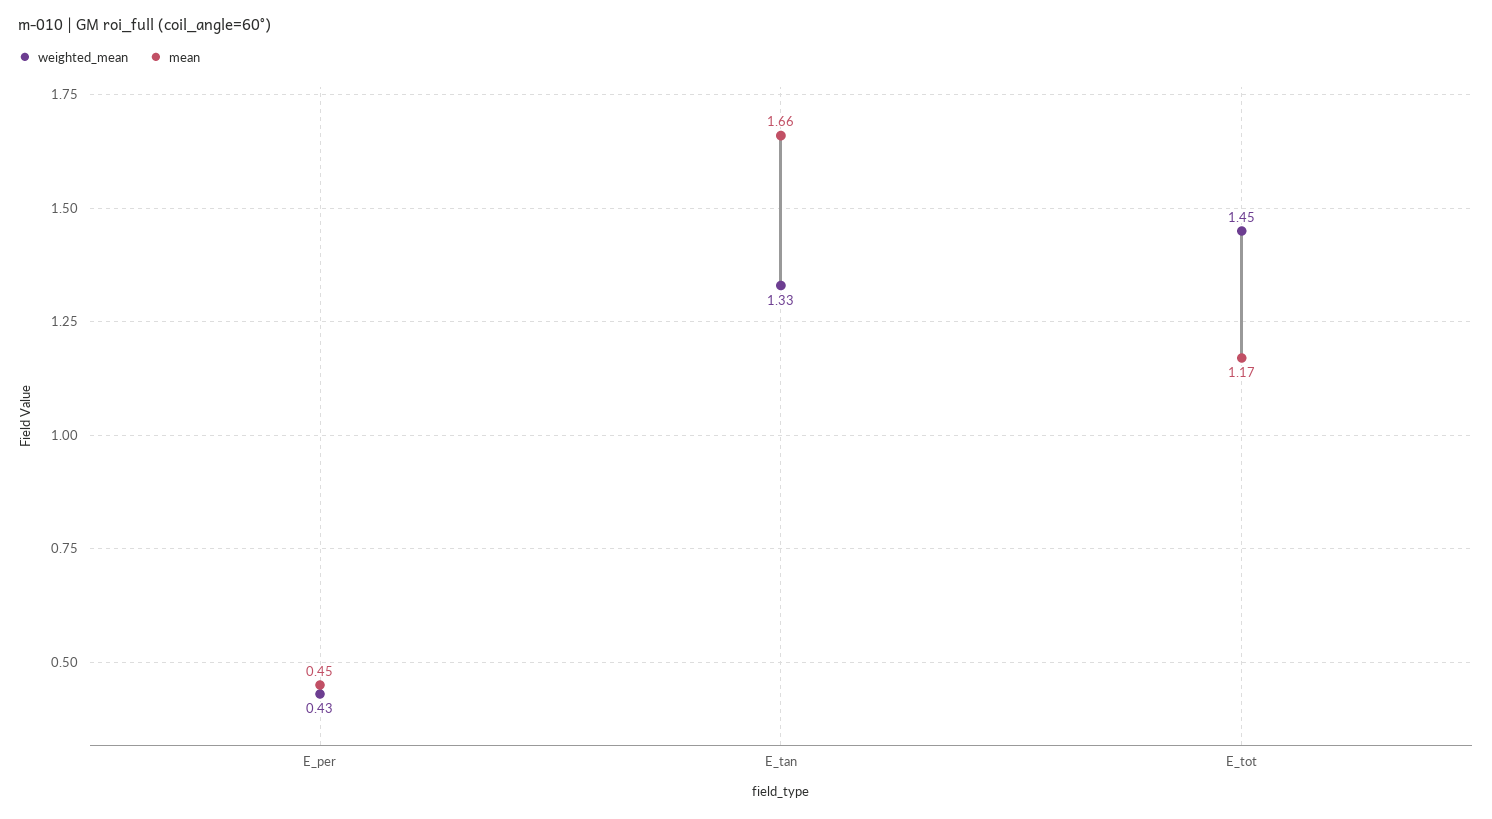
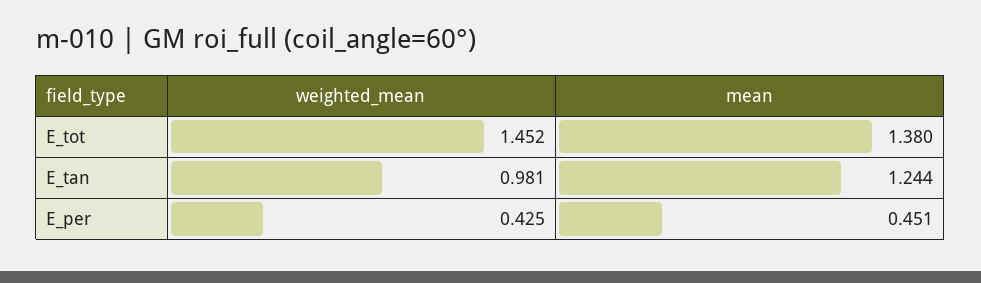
  {
    "weighted_mean": {
      "E_per": 0.425,
-     "E_tan": 1.33,
+     "E_tan": 0.981,
      "E_tot": 1.452
    },
    "mean": {
      "E_per": 0.451,
-     "E_tan": 1.66,
+     "E_tan": 1.244,
-     "E_tot": 1.17
+     "E_tot": 1.38
    }
  }

